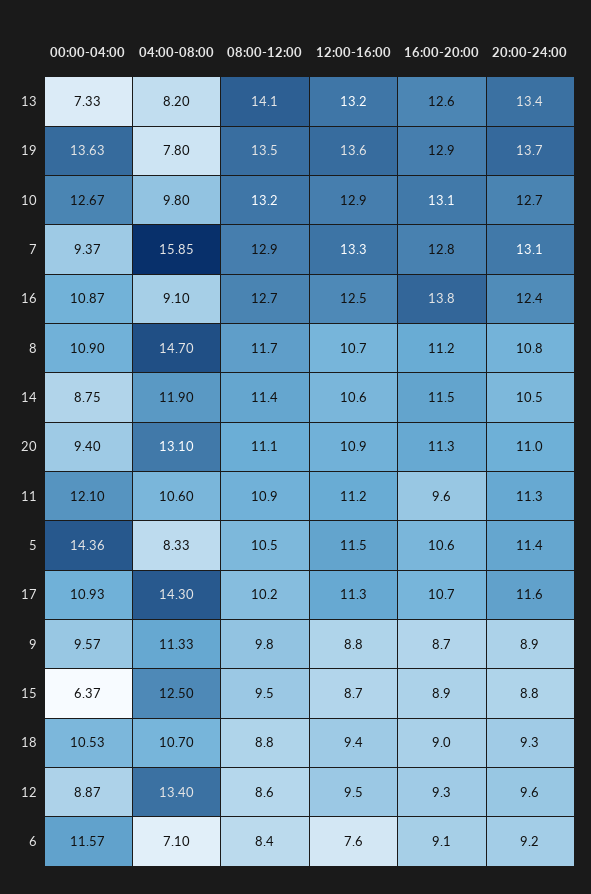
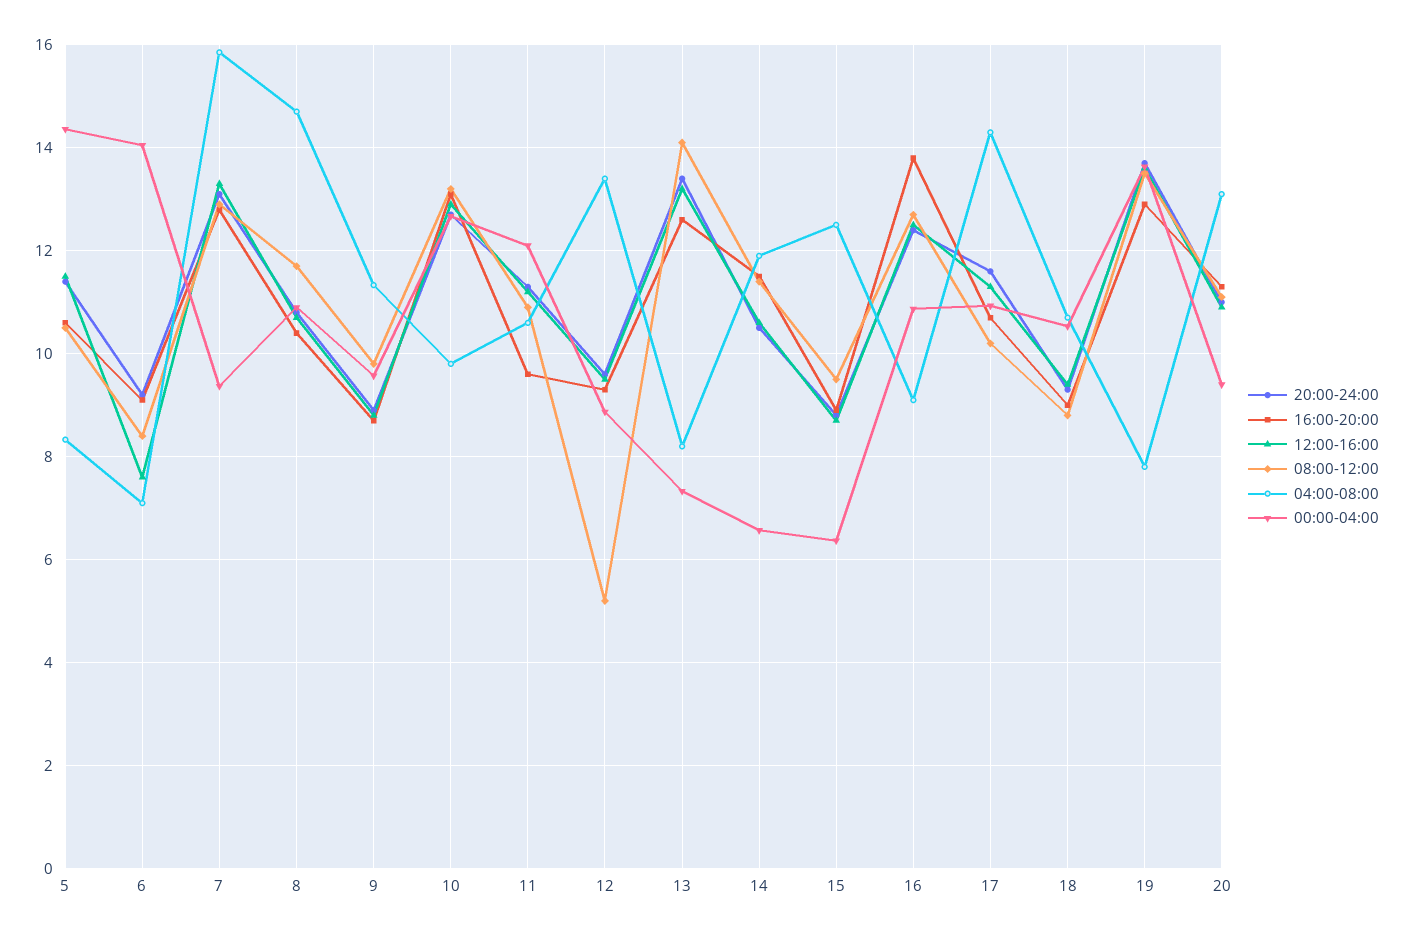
  {
    "00:00-04:00": {
      "13": 7.33,
      "19": 13.63,
      "10": 12.67,
      "7": 9.37,
      "16": 10.87,
      "8": 10.9,
-     "14": 8.75,
+     "14": 6.6,
      "20": 9.4,
      "11": 12.1,
      "5": 14.36,
      "17": 10.93,
      "9": 9.57,
      "15": 6.37,
      "18": 10.53,
      "12": 8.87,
-     "6": 11.57
+     "6": 14
    },
    "04:00-08:00": {
      "13": 8.2,
      "19": 7.8,
      "10": 9.8,
      "7": 15.85,
      "16": 9.1,
      "8": 14.7,
      "14": 11.9,
      "20": 13.1,
      "11": 10.6,
      "5": 8.33,
      "17": 14.3,
      "9": 11.33,
      "15": 12.5,
      "18": 10.7,
      "12": 13.4,
      "6": 7.1
    },
    "08:00-12:00": {
      "13": 14.1,
      "19": 13.5,
      "10": 13.2,
      "7": 12.9,
      "16": 12.7,
      "8": 11.7,
      "14": 11.4,
      "20": 11.1,
      "11": 10.9,
      "5": 10.5,
      "17": 10.2,
      "9": 9.8,
      "15": 9.5,
      "18": 8.8,
-     "12": 8.6,
+     "12": 5.2,
      "6": 8.4
    },
    "12:00-16:00": {
      "13": 13.2,
      "19": 13.6,
      "10": 12.9,
      "7": 13.3,
      "16": 12.5,
      "8": 10.7,
      "14": 10.6,
      "20": 10.9,
      "11": 11.2,
      "5": 11.5,
      "17": 11.3,
      "9": 8.8,
      "15": 8.7,
      "18": 9.4,
      "12": 9.5,
      "6": 7.6
    },
    "16:00-20:00": {
      "13": 12.6,
      "19": 12.9,
      "10": 13.1,
      "7": 12.8,
      "16": 13.8,
-     "8": 11.2,
+     "8": 10.4,
      "14": 11.5,
      "20": 11.3,
      "11": 9.6,
      "5": 10.6,
      "17": 10.7,
      "9": 8.7,
      "15": 8.9,
      "18": 9,
      "12": 9.3,
      "6": 9.1
    },
    "20:00-24:00": {
      "13": 13.4,
      "19": 13.7,
      "10": 12.7,
      "7": 13.1,
      "16": 12.4,
      "8": 10.8,
      "14": 10.5,
      "20": 11,
      "11": 11.3,
      "5": 11.4,
      "17": 11.6,
      "9": 8.9,
      "15": 8.8,
      "18": 9.3,
      "12": 9.6,
      "6": 9.2
    }
  }

